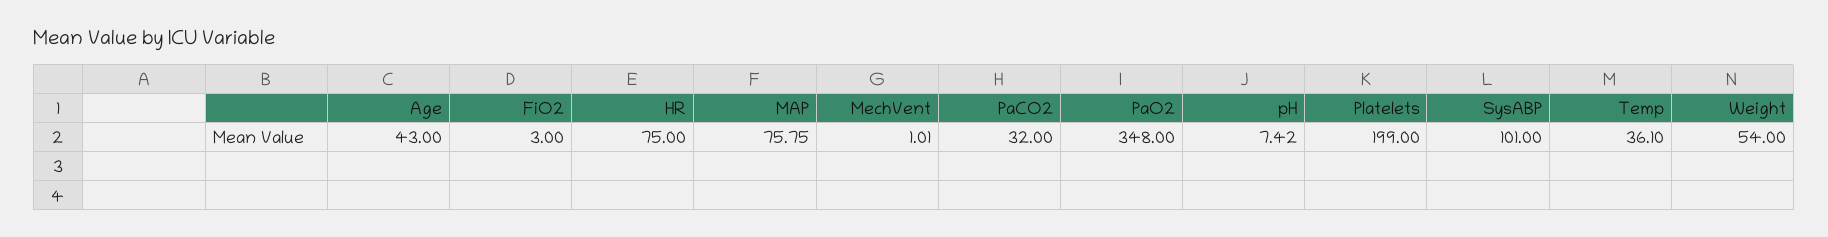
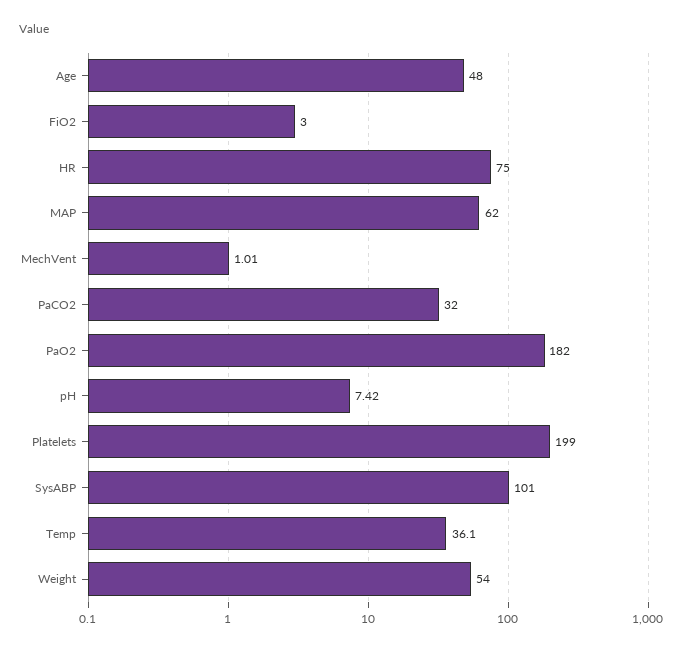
  {
-   "Age": 43,
+   "Age": 48,
    "FiO2": 3,
    "HR": 75,
-   "MAP": 75.75,
+   "MAP": 62,
    "MechVent": 1.01,
    "PaCO2": 32,
-   "PaO2": 348,
+   "PaO2": 182,
    "pH": 7.42,
    "Platelets": 199,
    "SysABP": 101,
    "Temp": 36.1,
    "Weight": 54
  }

